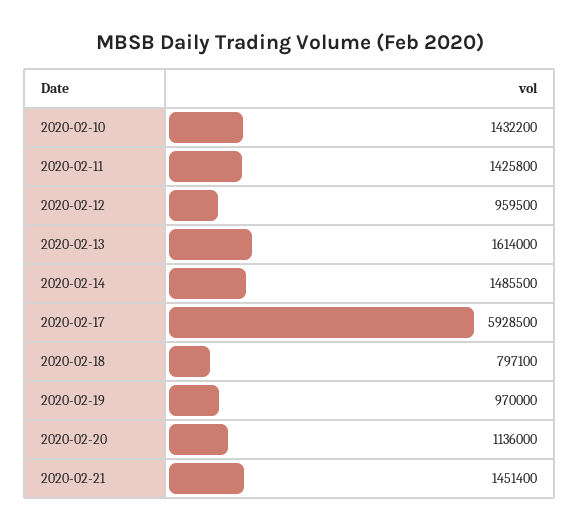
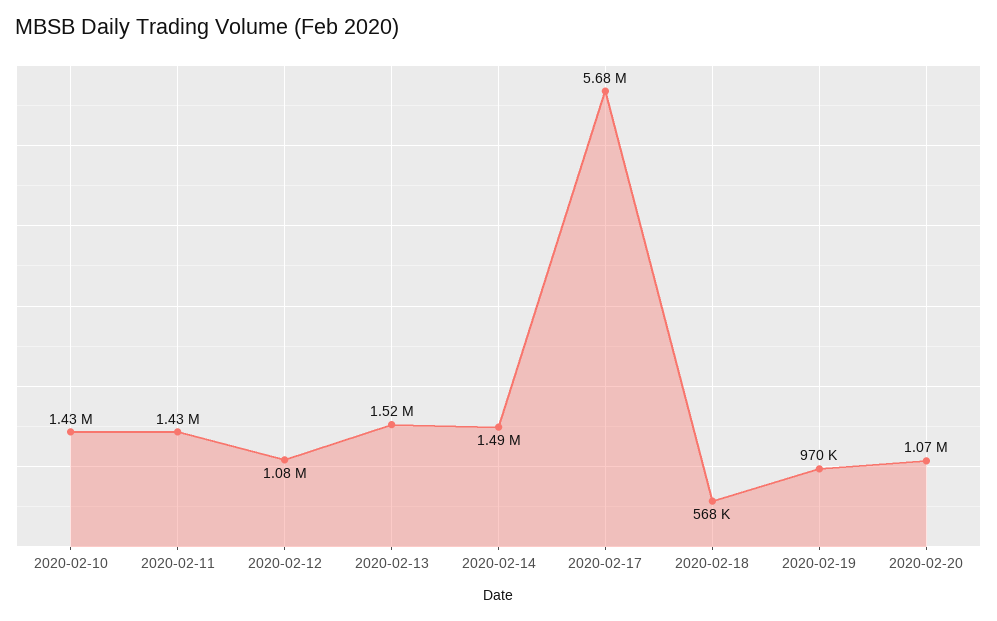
  {
    "2020-02-10": 1432200,
    "2020-02-11": 1425800,
-   "2020-02-12": 959500,
+   "2020-02-12": 1080000,
-   "2020-02-13": 1614000,
+   "2020-02-13": 1520000,
    "2020-02-14": 1485500,
-   "2020-02-17": 5928500,
+   "2020-02-17": 5680000,
-   "2020-02-18": 797100,
+   "2020-02-18": 568000,
    "2020-02-19": 970000,
-   "2020-02-20": 1136000,
+   "2020-02-20": 1070000
-   "2020-02-21": 1451400
  }

